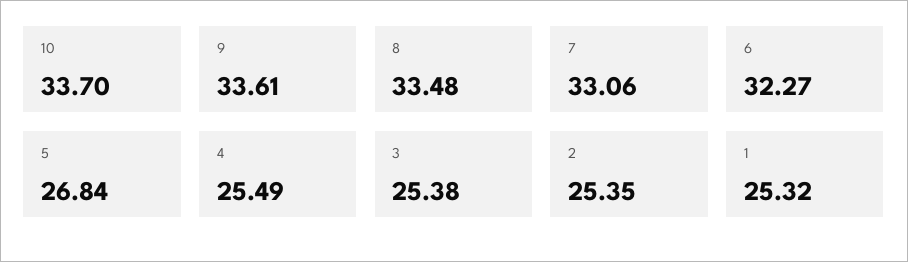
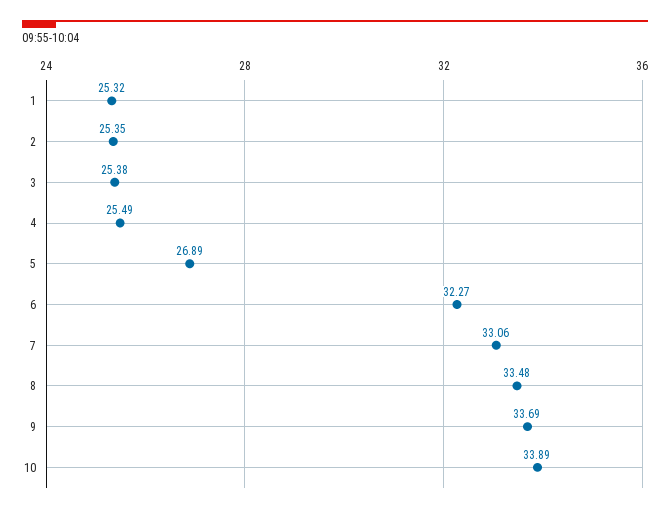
  {
-   "10": 33.7,
+   "10": 33.89,
-   "9": 33.61,
+   "9": 33.69,
    "8": 33.48,
    "7": 33.06,
    "6": 32.27,
-   "5": 26.84,
+   "5": 26.89,
    "4": 25.49,
    "3": 25.38,
    "2": 25.35,
    "1": 25.32
  }

